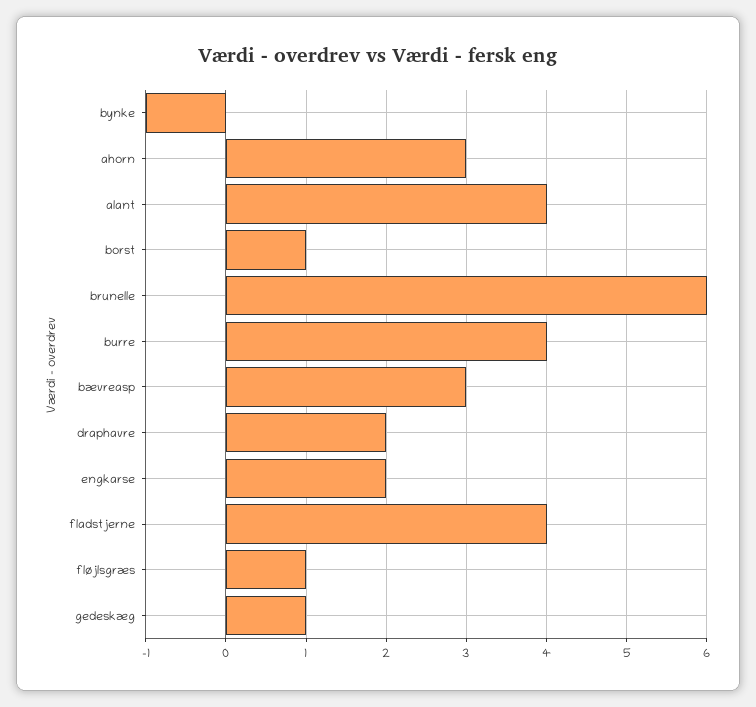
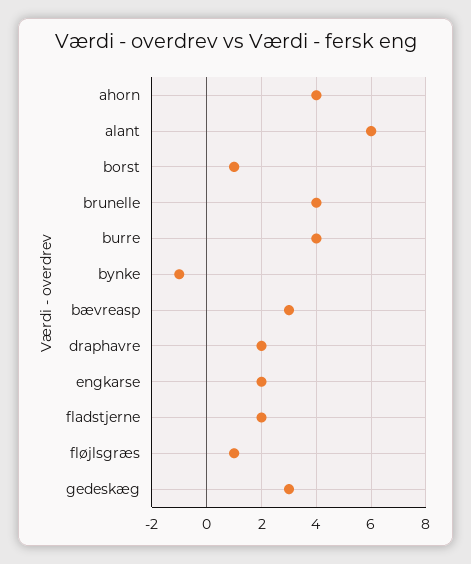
  {
    "bynke": -1,
-   "ahorn": 3,
+   "ahorn": 4,
-   "alant": 4,
+   "alant": 6,
    "borst": 1,
-   "brunelle": 6,
+   "brunelle": 4,
    "burre": 4,
    "bævreasp": 3,
    "draphavre": 2,
    "engkarse": 2,
-   "fladstjerne": 4,
+   "fladstjerne": 2,
    "fløjlsgræs": 1,
-   "gedeskæg": 1
+   "gedeskæg": 3
  }

